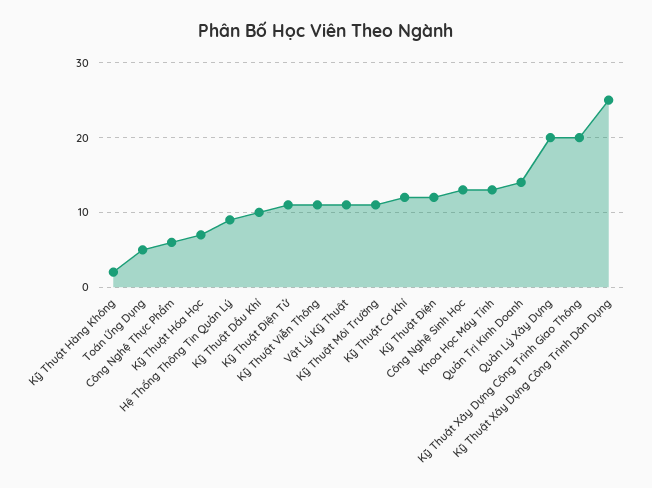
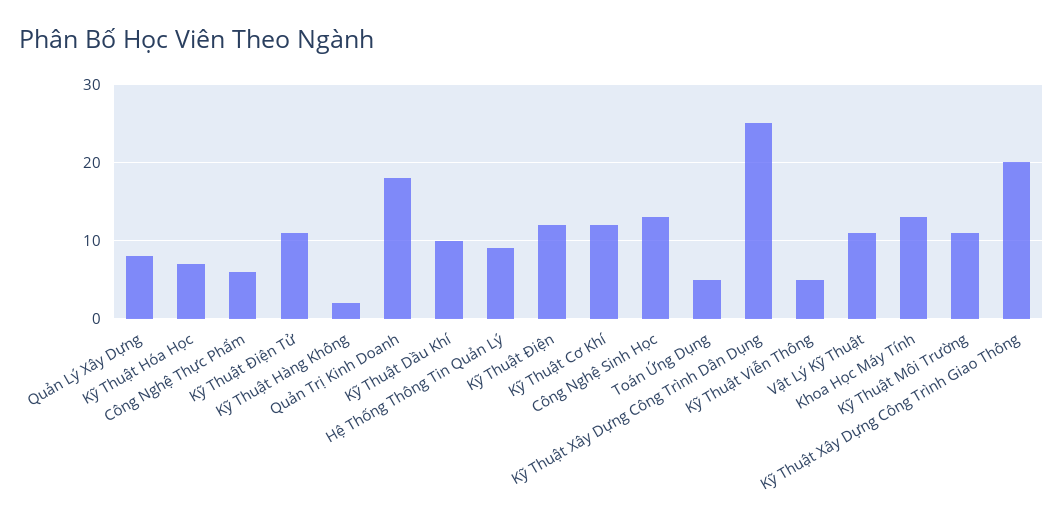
  {
    "Kỹ Thuật Hàng Không": 2,
    "Toán Ứng Dụng": 5,
    "Công Nghệ Thực Phẩm": 6,
    "Kỹ Thuật Hóa Học": 7,
    "Hệ Thống Thông Tin Quản Lý": 9,
    "Kỹ Thuật Dầu Khí": 10,
    "Kỹ Thuật Điện Tử": 11,
-   "Kỹ Thuật Viễn Thông": 11,
+   "Kỹ Thuật Viễn Thông": 5,
    "Vật Lý Kỹ Thuật": 11,
    "Kỹ Thuật Môi Trường": 11,
    "Kỹ Thuật Cơ Khí": 12,
    "Kỹ Thuật Điện": 12,
    "Công Nghệ Sinh Học": 13,
    "Khoa Học Máy Tính": 13,
-   "Quản Trị Kinh Doanh": 14,
+   "Quản Trị Kinh Doanh": 18,
-   "Quản Lý Xây Dựng": 20,
+   "Quản Lý Xây Dựng": 8,
    "Kỹ Thuật Xây Dựng Công Trình Giao Thông": 20,
    "Kỹ Thuật Xây Dựng Công Trình Dân Dụng": 25
  }

